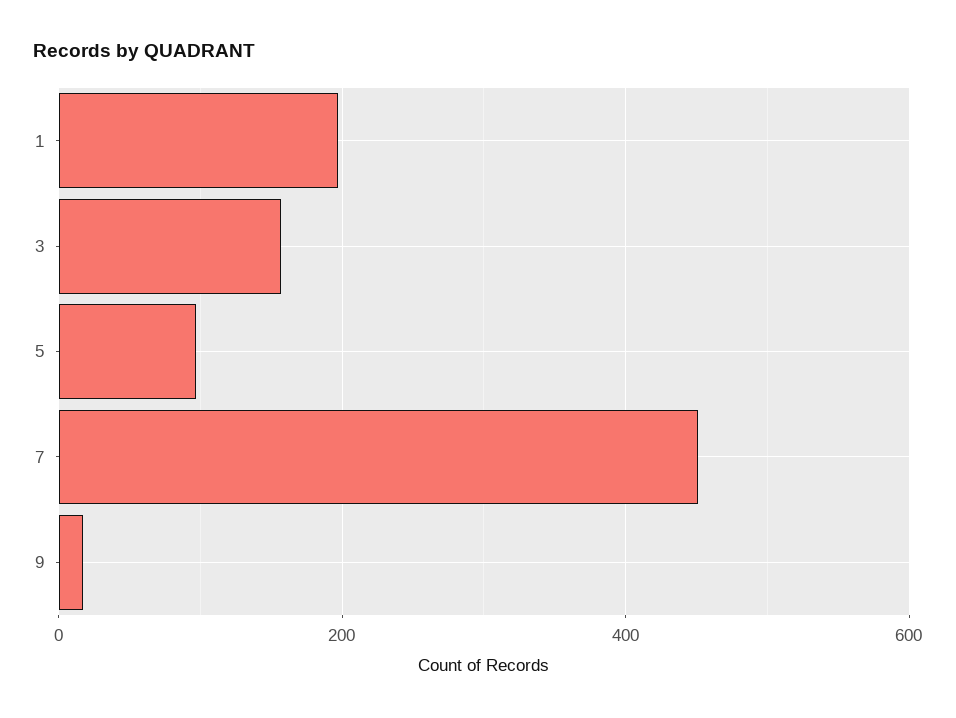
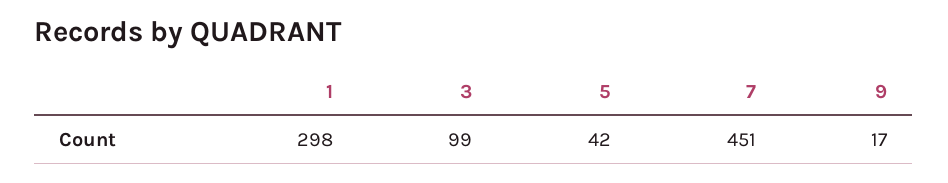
  {
-   "1": 200,
+   "1": 298,
-   "3": 160,
+   "3": 99,
-   "5": 100,
+   "5": 42,
    "7": 451,
    "9": 17
  }

